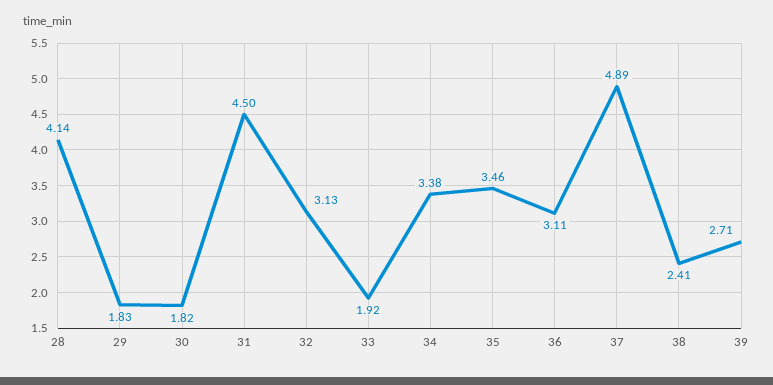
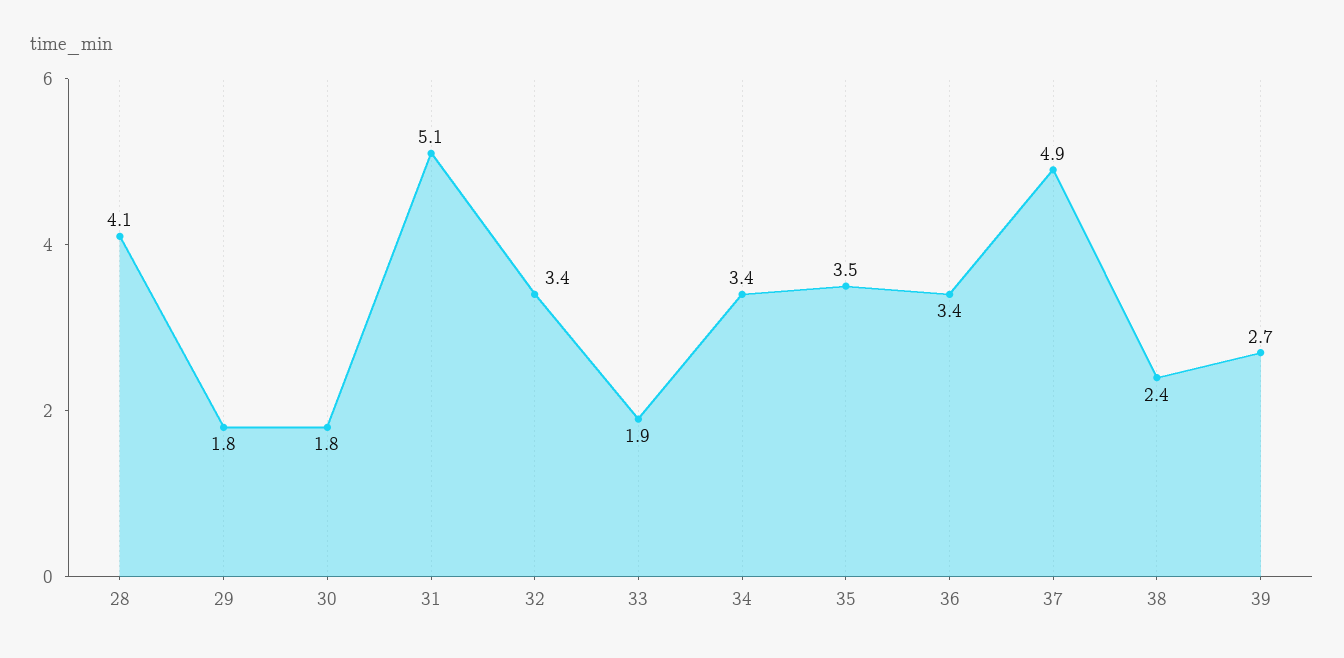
  {
    "28": 4.14,
    "29": 1.83,
    "30": 1.82,
-   "31": 4.5,
+   "31": 5.1,
-   "32": 3.13,
+   "32": 3.4,
    "33": 1.92,
    "34": 3.38,
    "35": 3.46,
-   "36": 3.11,
+   "36": 3.4,
    "37": 4.89,
    "38": 2.41,
    "39": 2.71
  }

